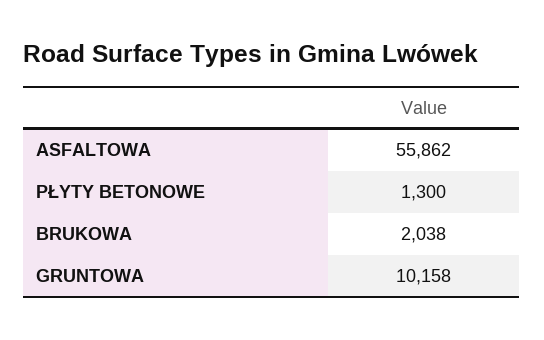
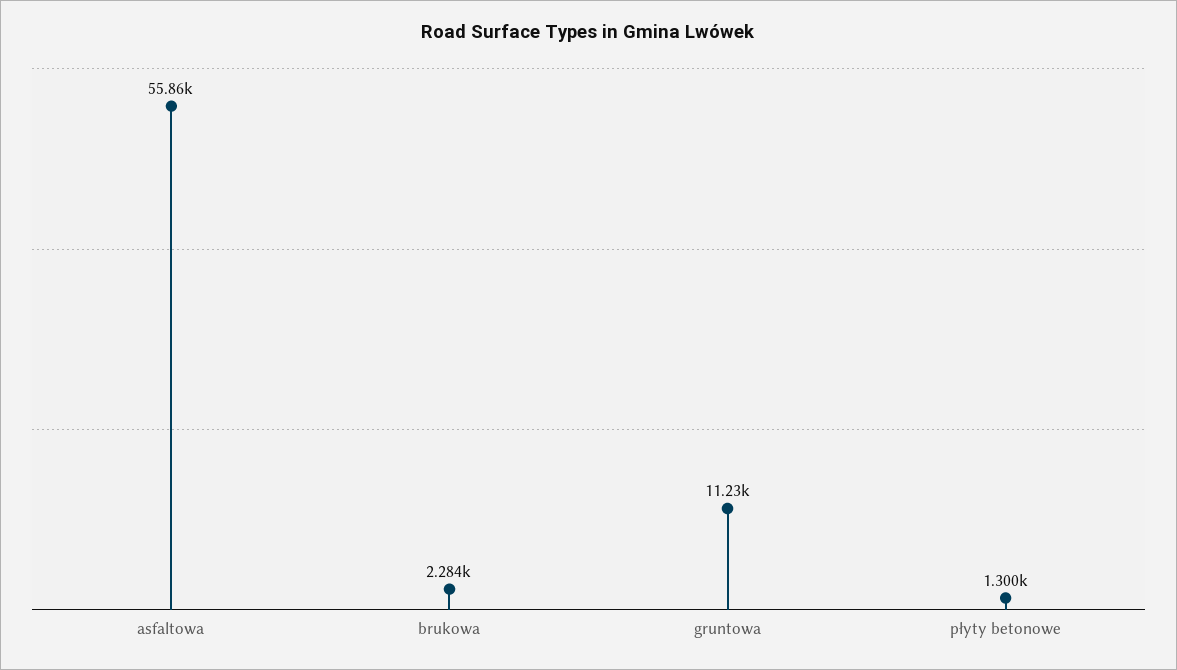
  {
    "ASFALTOWA": 55862,
    "PŁYTY BETONOWE": 1300,
-   "BRUKOWA": 2038,
+   "BRUKOWA": 2284,
-   "GRUNTOWA": 10158
+   "GRUNTOWA": 11230
  }

